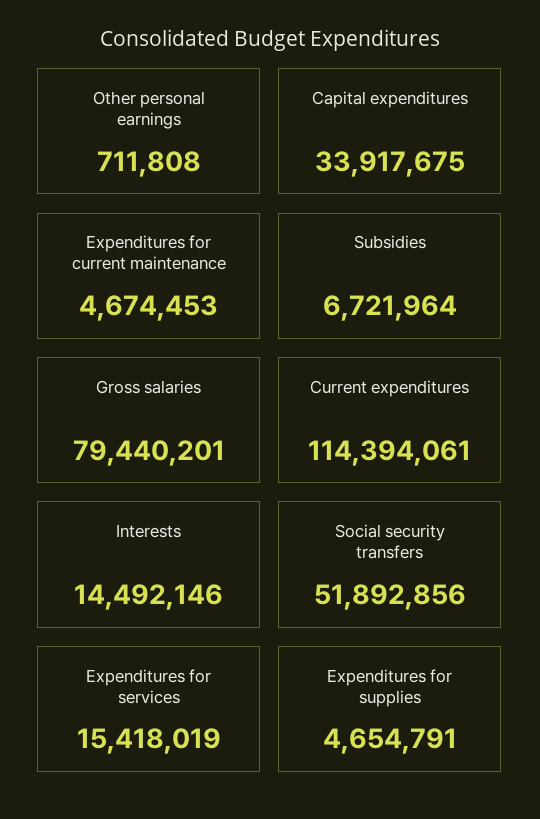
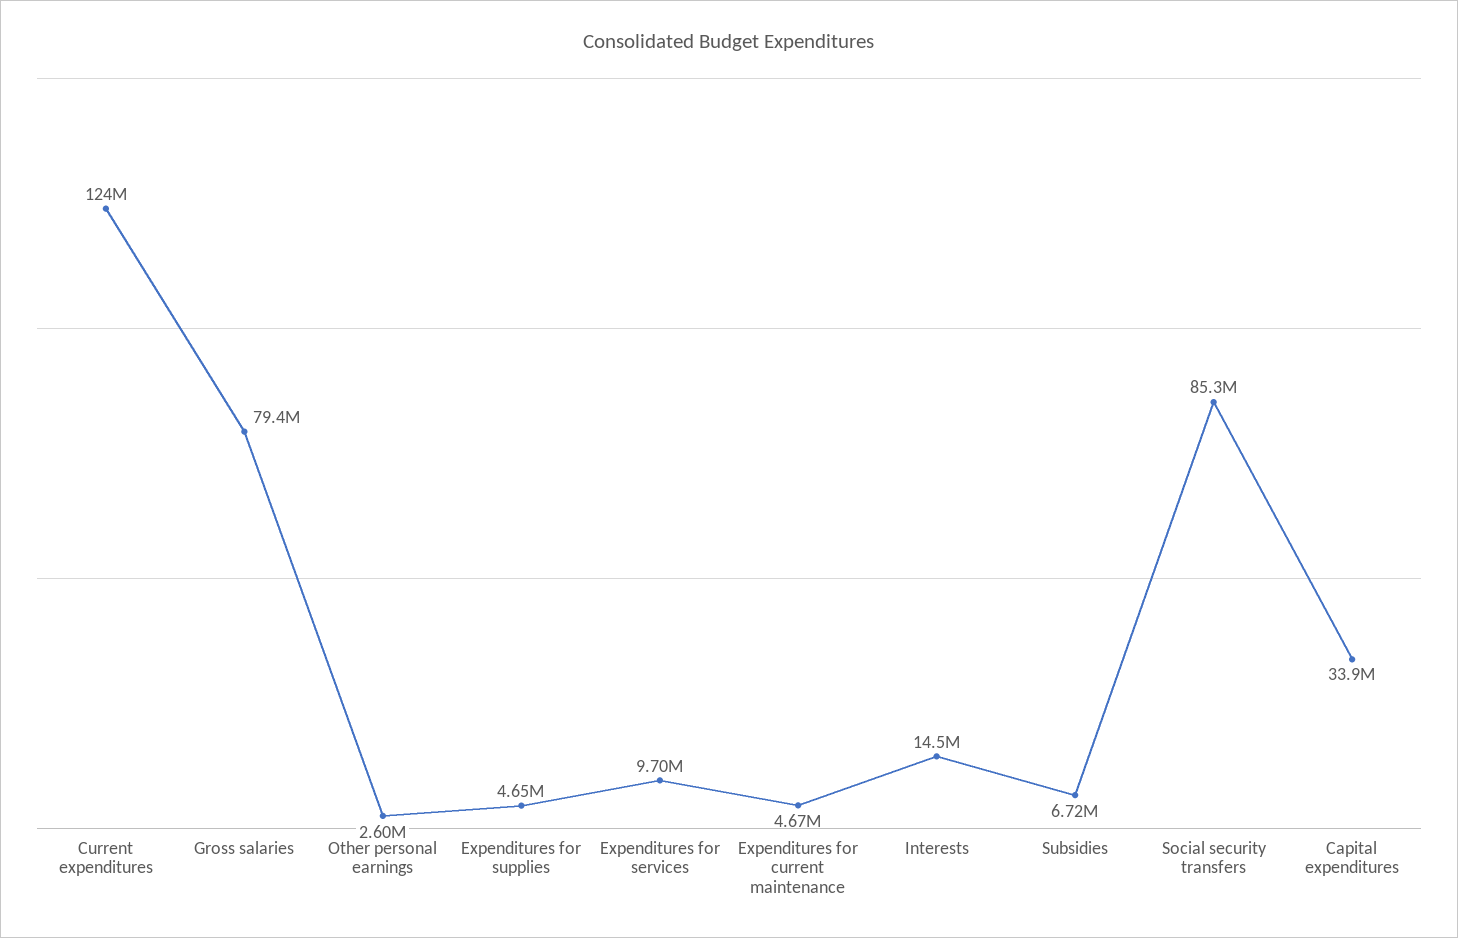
  {
-   "Other personal earnings": 711808,
+   "Other personal earnings": 2600000,
    "Capital expenditures": 33917675,
    "Expenditures for current maintenance": 4674453,
    "Subsidies": 6721964,
    "Gross salaries": 79440201,
-   "Current expenditures": 114394061,
+   "Current expenditures": 124000000,
    "Interests": 14492146,
-   "Social security transfers": 51892856,
+   "Social security transfers": 85300000,
-   "Expenditures for services": 15418019,
+   "Expenditures for services": 9700000,
    "Expenditures for supplies": 4654791
  }

